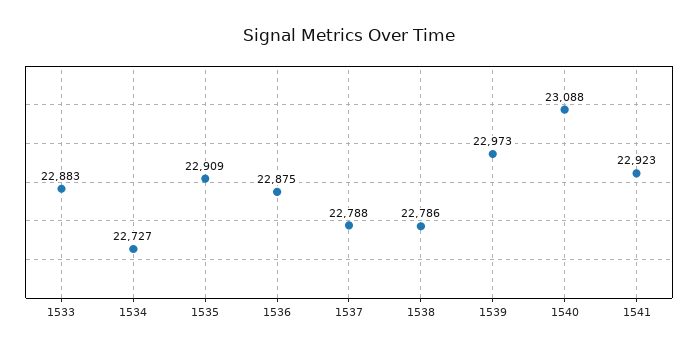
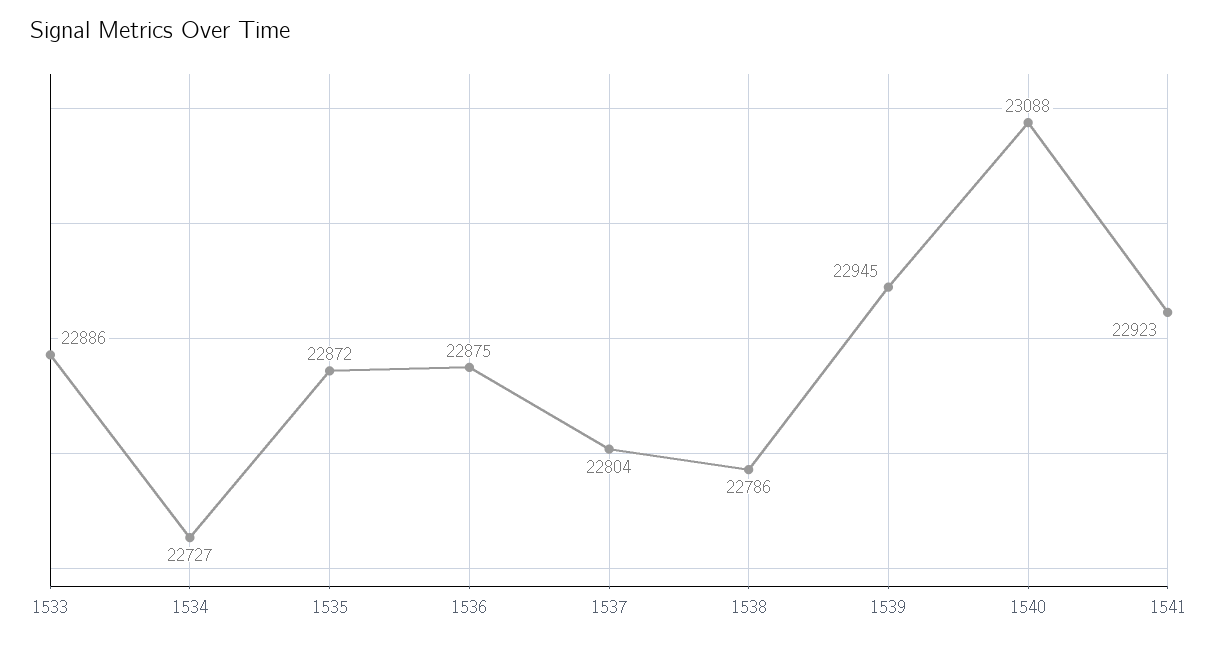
  {
-   "1533": 22883,
+   "1533": 22886,
    "1534": 22727,
-   "1535": 22909,
+   "1535": 22872,
    "1536": 22875,
-   "1537": 22788,
+   "1537": 22804,
    "1538": 22786,
-   "1539": 22973,
+   "1539": 22945,
    "1540": 23088,
    "1541": 22923
  }

